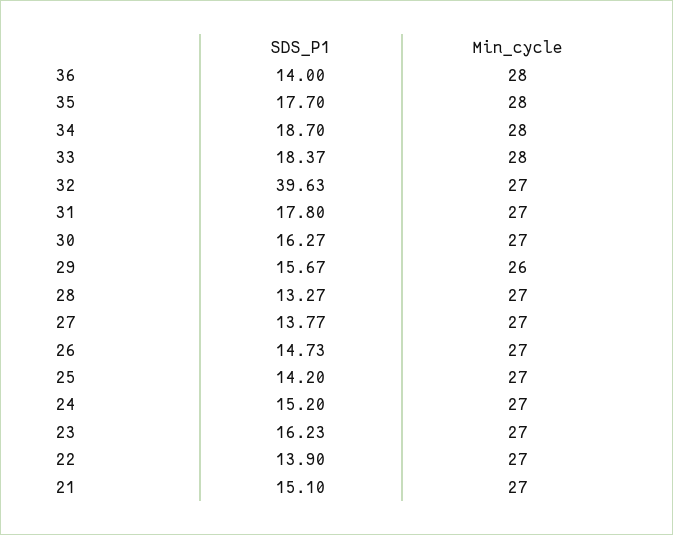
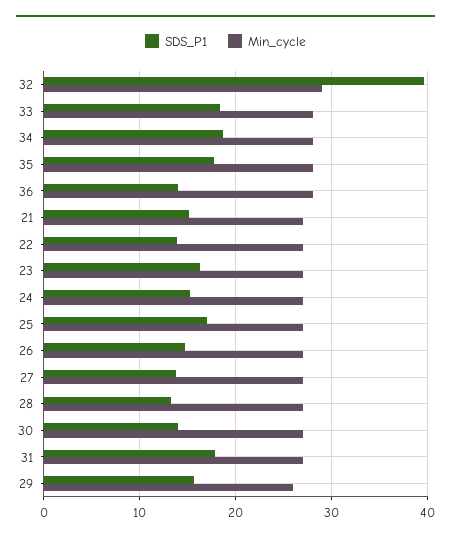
  {
    "SDS_P1": {
      "36": 14,
      "35": 17.7,
      "34": 18.7,
      "33": 18.37,
      "32": 39.63,
      "31": 17.8,
-     "30": 16.27,
+     "30": 14,
      "29": 15.67,
      "28": 13.27,
      "27": 13.77,
      "26": 14.73,
-     "25": 14.2,
+     "25": 17,
      "24": 15.2,
      "23": 16.23,
      "22": 13.9,
      "21": 15.1
    },
    "Min_cycle": {
      "36": 28,
      "35": 28,
      "34": 28,
      "33": 28,
-     "32": 27,
+     "32": 29,
      "31": 27,
      "30": 27,
      "29": 26,
      "28": 27,
      "27": 27,
      "26": 27,
      "25": 27,
      "24": 27,
      "23": 27,
      "22": 27,
      "21": 27
    }
  }

